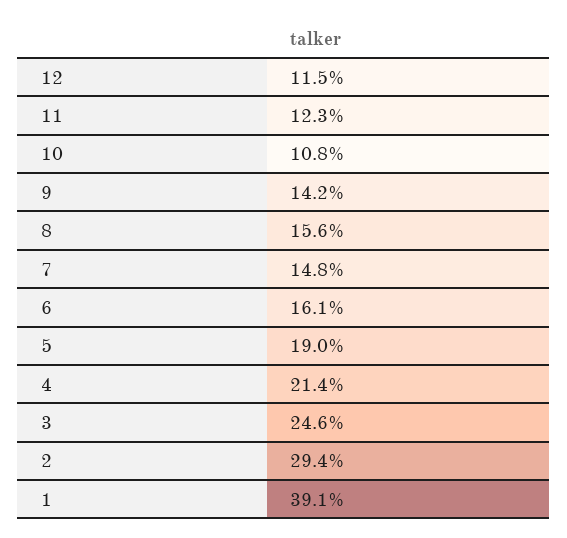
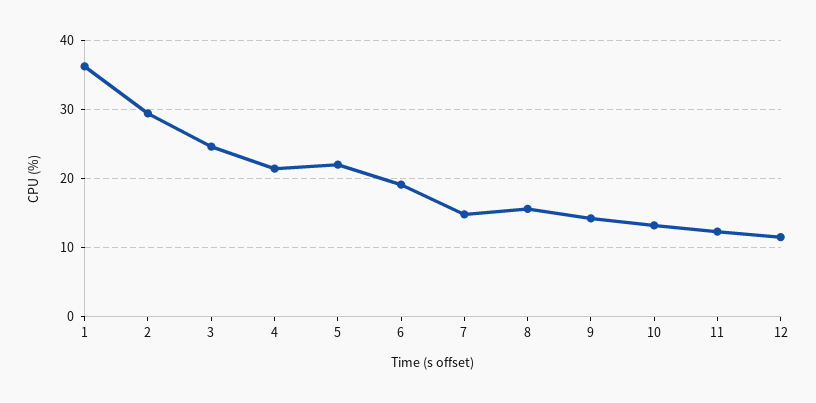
  {
    "12": 11.5,
    "11": 12.3,
-   "10": 10.8,
+   "10": 13,
    "9": 14.2,
    "8": 15.6,
    "7": 14.8,
-   "6": 16.1,
+   "6": 19,
-   "5": 19,
+   "5": 22,
    "4": 21.4,
    "3": 24.6,
    "2": 29.4,
-   "1": 39.1
+   "1": 36
  }

